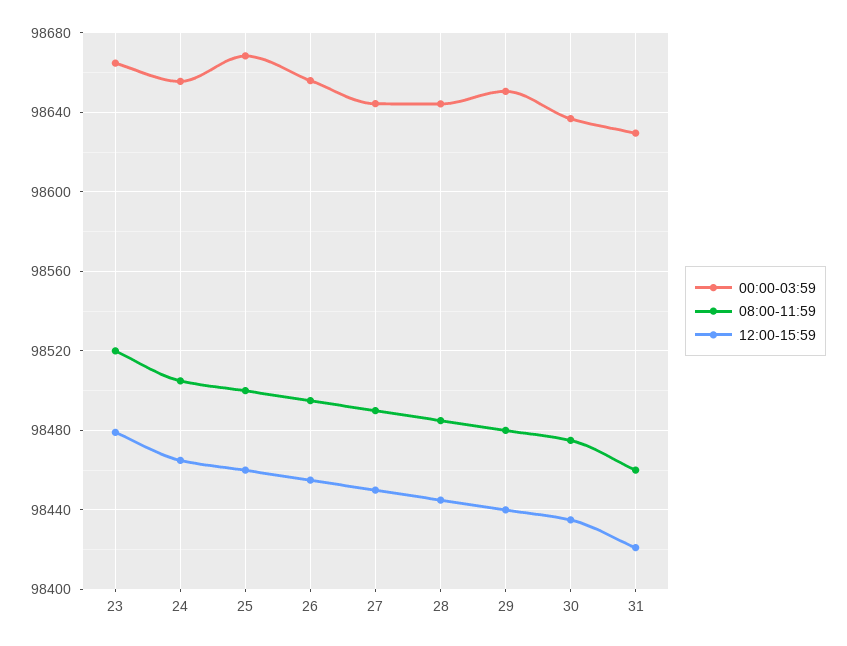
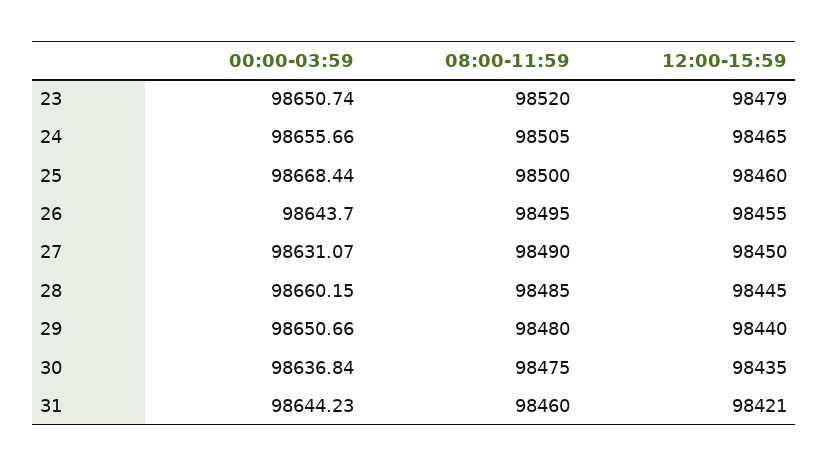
  {
    "00:00-03:59": {
-     "23": 98665,
+     "23": 98650.74,
      "24": 98655.66,
      "25": 98668.44,
-     "26": 98655,
+     "26": 98643.7,
-     "27": 98645,
+     "27": 98631.07,
-     "28": 98645,
+     "28": 98660.15,
      "29": 98650.66,
      "30": 98636.84,
-     "31": 98630
+     "31": 98644.23
    },
    "08:00-11:59": {
      "23": 98520,
      "24": 98505,
      "25": 98500,
      "26": 98495,
      "27": 98490,
      "28": 98485,
      "29": 98480,
      "30": 98475,
      "31": 98460
    },
    "12:00-15:59": {
      "23": 98479,
      "24": 98465,
      "25": 98460,
      "26": 98455,
      "27": 98450,
      "28": 98445,
      "29": 98440,
      "30": 98435,
      "31": 98421
    }
  }

